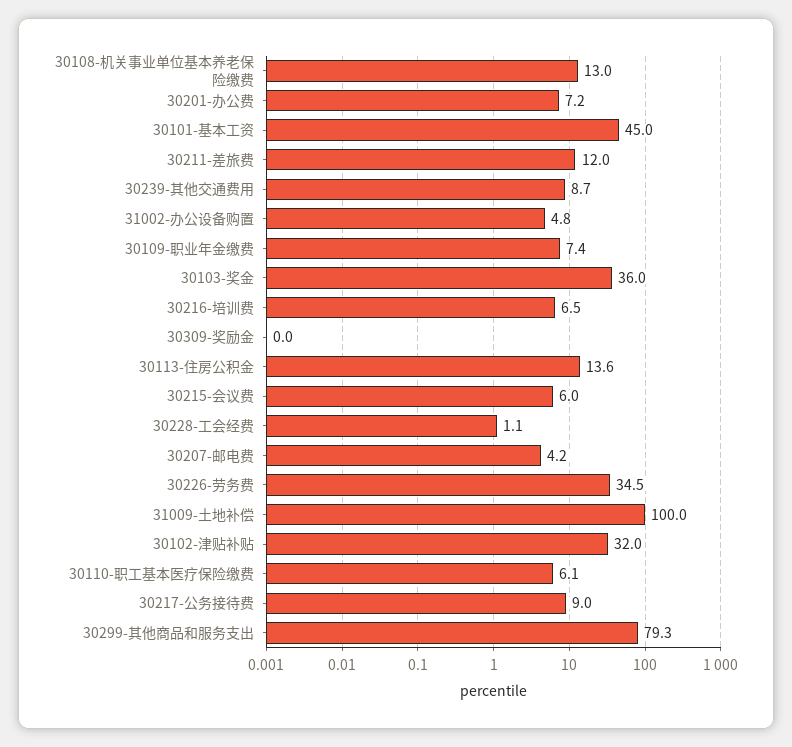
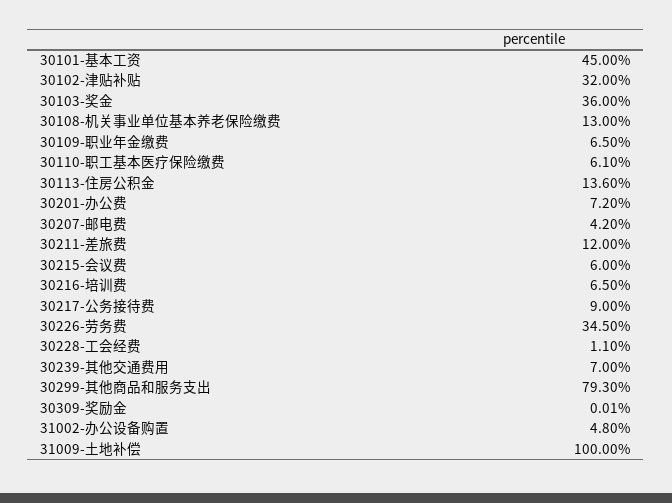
  {
    "30108-机关事业单位基本养老保险缴费": 13,
    "30201-办公费": 7.2,
    "30101-基本工资": 45,
    "30211-差旅费": 12,
-   "30239-其他交通费用": 8.7,
+   "30239-其他交通费用": 7,
    "31002-办公设备购置": 4.8,
-   "30109-职业年金缴费": 7.4,
+   "30109-职业年金缴费": 6.5,
    "30103-奖金": 36,
    "30216-培训费": 6.5,
    "30309-奖励金": 0.01,
    "30113-住房公积金": 13.6,
    "30215-会议费": 6,
    "30228-工会经费": 1.1,
    "30207-邮电费": 4.2,
    "30226-劳务费": 34.5,
    "31009-土地补偿": 100,
    "30102-津贴补贴": 32,
    "30110-职工基本医疗保险缴费": 6.1,
    "30217-公务接待费": 9,
    "30299-其他商品和服务支出": 79.3
  }

